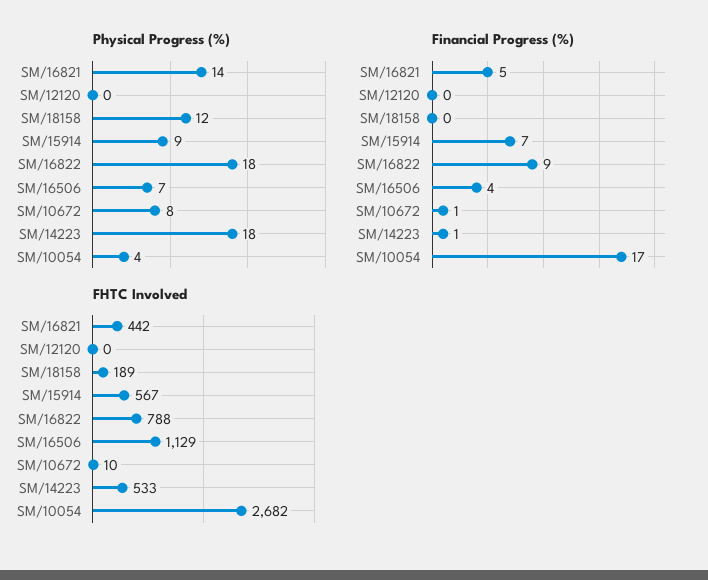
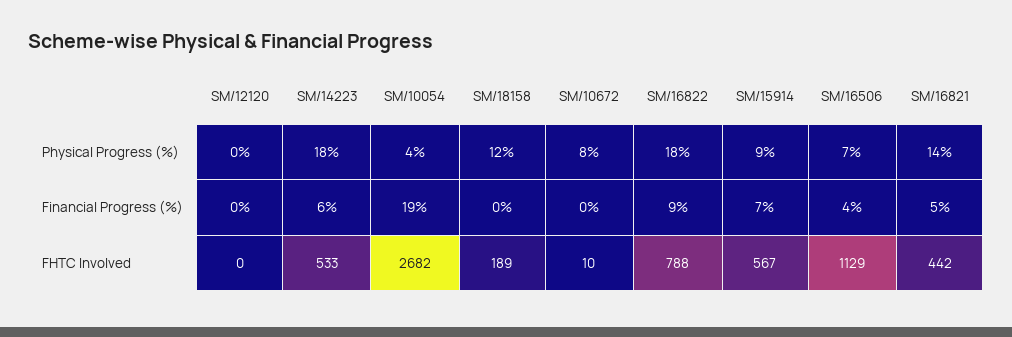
  {
    "Physical Progress (%)": {
      "SM/16821": 14,
      "SM/12120": 0,
      "SM/18158": 12,
      "SM/15914": 9,
      "SM/16822": 18,
      "SM/16506": 7,
      "SM/10672": 8,
      "SM/14223": 18,
      "SM/10054": 4
    },
    "Financial Progress (%)": {
      "SM/16821": 5,
      "SM/12120": 0,
      "SM/18158": 0,
      "SM/15914": 7,
      "SM/16822": 9,
      "SM/16506": 4,
-     "SM/10672": 1,
+     "SM/10672": 0,
-     "SM/14223": 1,
+     "SM/14223": 6,
-     "SM/10054": 17
+     "SM/10054": 19
    },
    "FHTC Involved": {
      "SM/16821": 442,
      "SM/12120": 0,
      "SM/18158": 189,
      "SM/15914": 567,
      "SM/16822": 788,
      "SM/16506": 1129,
      "SM/10672": 10,
      "SM/14223": 533,
      "SM/10054": 2682
    }
  }

